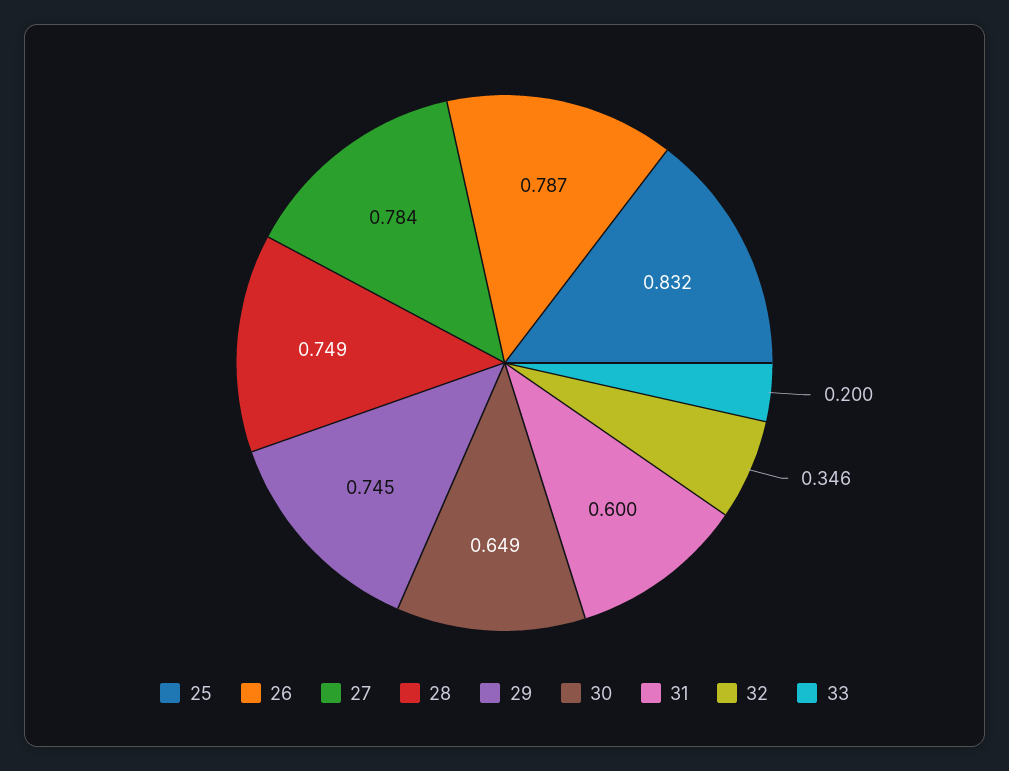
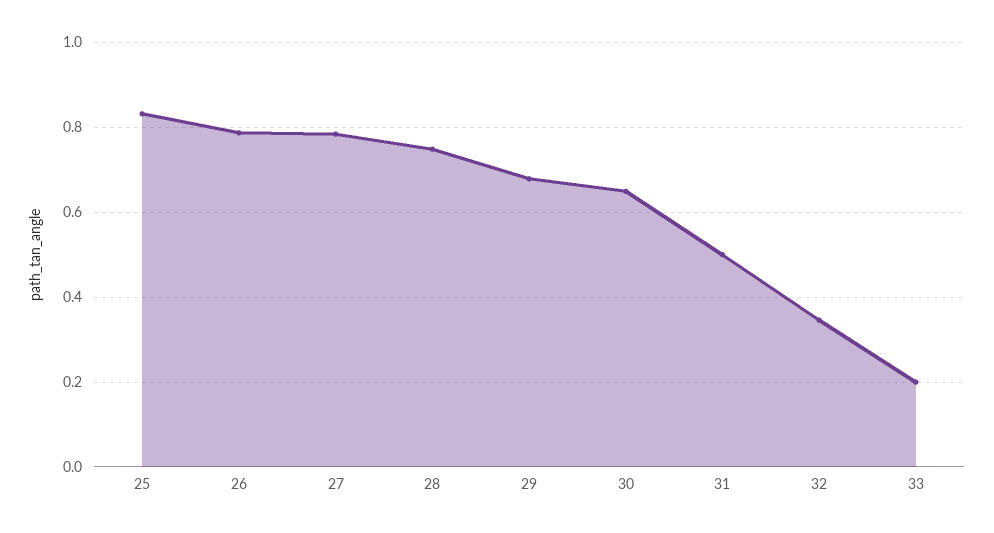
  {
    "25": 0.832,
    "26": 0.787,
    "27": 0.784,
    "28": 0.749,
-   "29": 0.745,
+   "29": 0.68,
    "30": 0.649,
-   "31": 0.6,
+   "31": 0.5,
    "32": 0.346,
    "33": 0.2
  }

